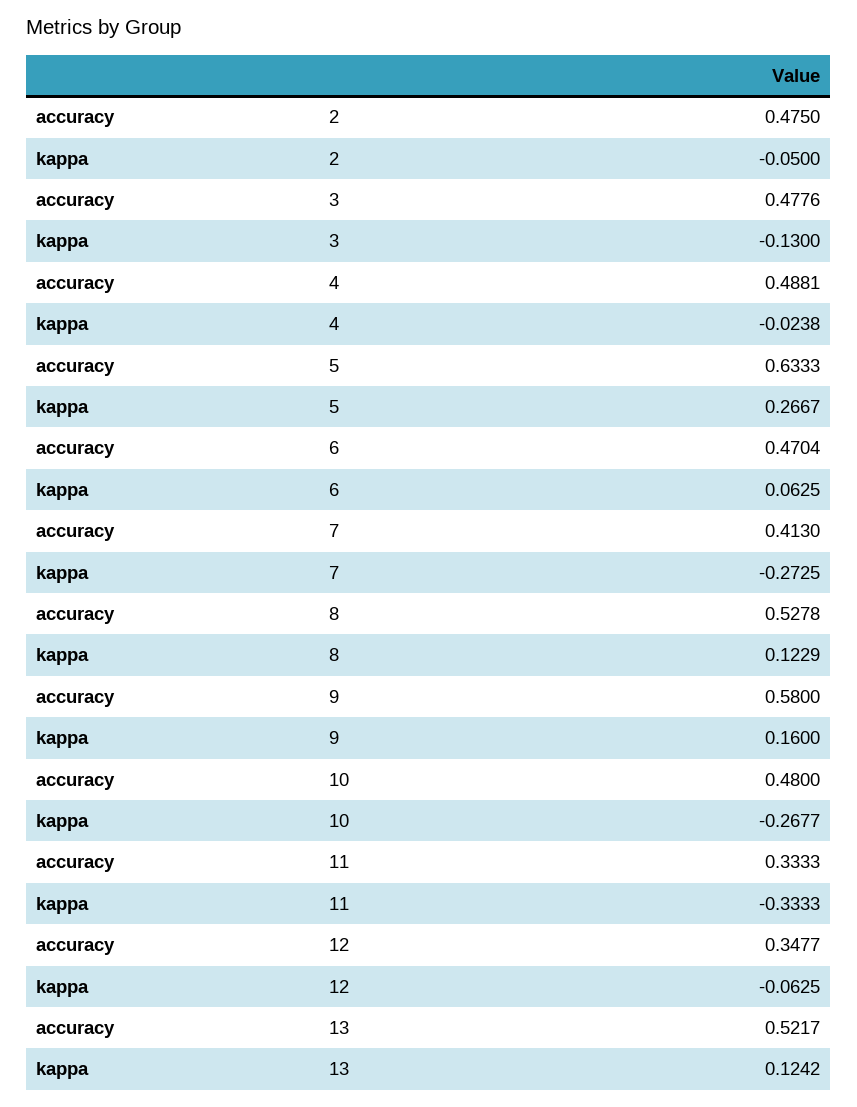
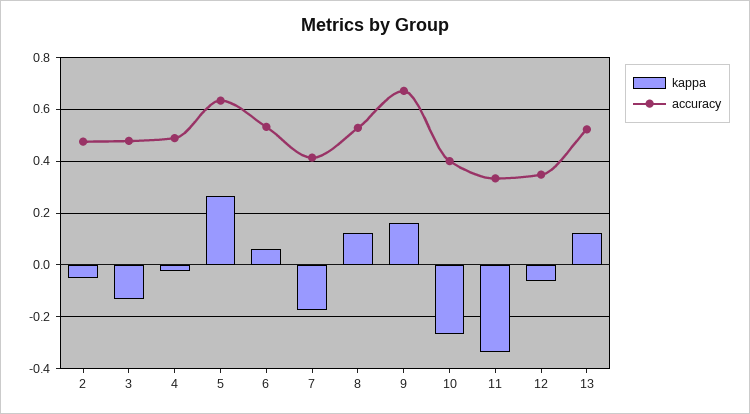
  {
    "accuracy": {
      "2": 0.475,
      "3": 0.4776,
      "4": 0.4881,
      "5": 0.6333,
-     "6": 0.4704,
+     "6": 0.525,
      "7": 0.413,
      "8": 0.5278,
-     "9": 0.58,
+     "9": 0.675,
-     "10": 0.48,
+     "10": 0.4,
      "11": 0.3333,
      "12": 0.3477,
      "13": 0.5217
    },
    "kappa": {
      "2": -0.05,
      "3": -0.13,
      "4": -0.0238,
      "5": 0.2667,
      "6": 0.0625,
-     "7": -0.2725,
+     "7": -0.175,
      "8": 0.1229,
      "9": 0.16,
      "10": -0.2677,
      "11": -0.3333,
      "12": -0.0625,
      "13": 0.1242
    }
  }

